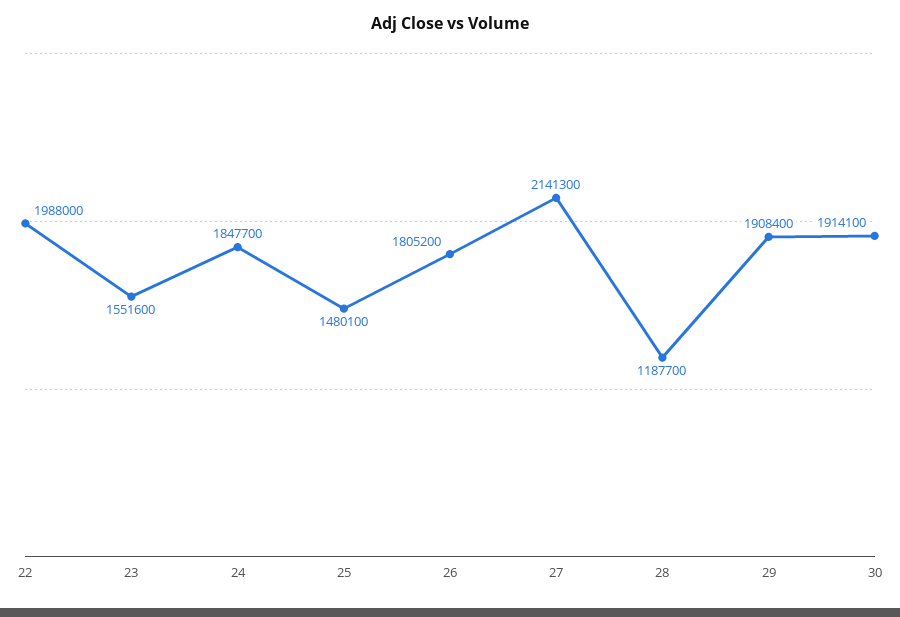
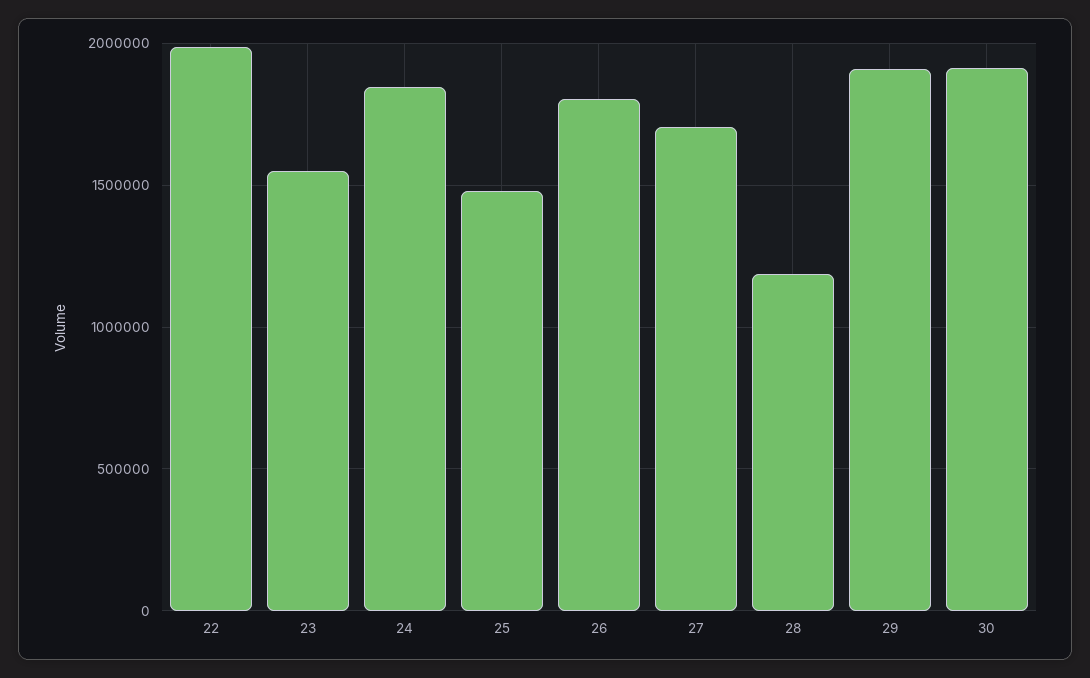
  {
    "22": 1988000,
    "23": 1551600,
    "24": 1847700,
    "25": 1480100,
    "26": 1805200,
-   "27": 2141300,
+   "27": 1700000,
    "28": 1187700,
    "29": 1908400,
    "30": 1914100
  }

